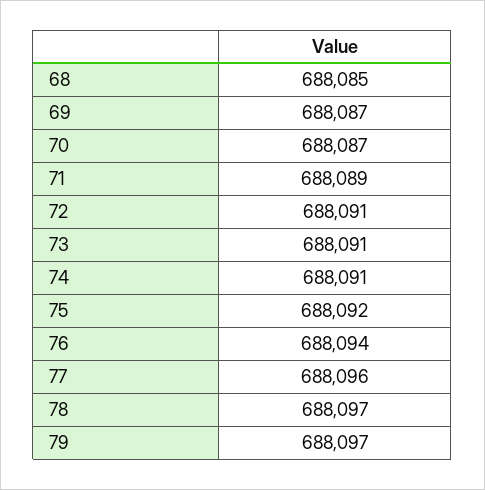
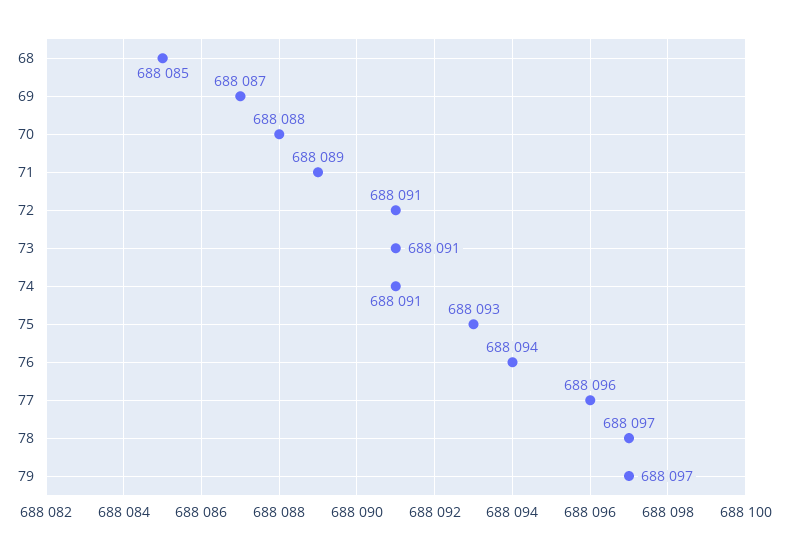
  {
    "68": 688085,
    "69": 688087,
-   "70": 688087,
+   "70": 688088,
    "71": 688089,
    "72": 688091,
    "73": 688091,
    "74": 688091,
-   "75": 688092,
+   "75": 688093,
    "76": 688094,
    "77": 688096,
    "78": 688097,
    "79": 688097
  }

